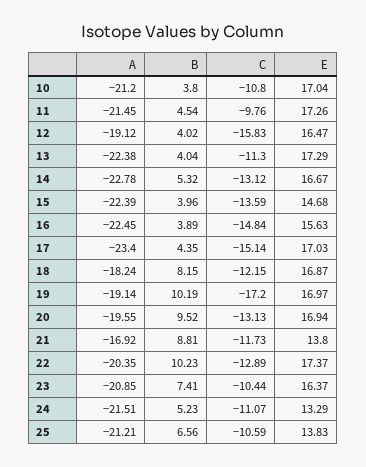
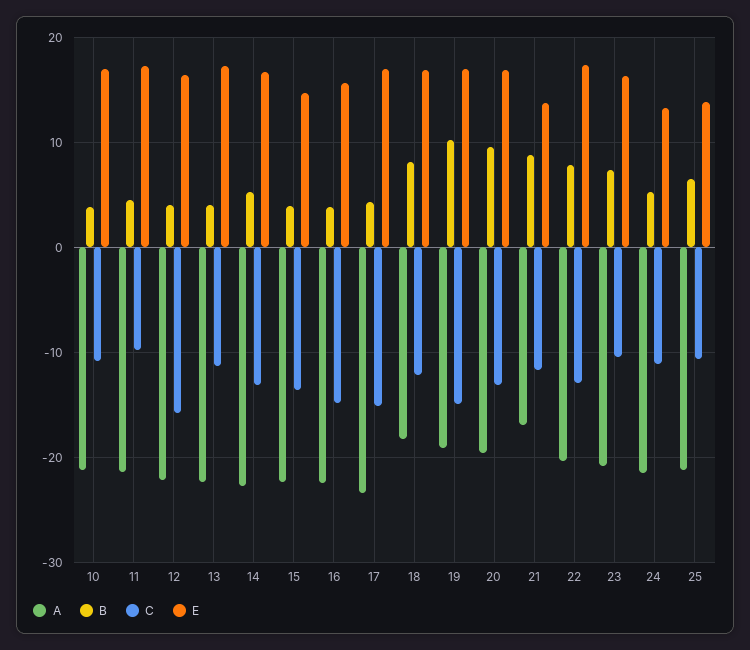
  {
    "A": {
      "10": -21.2,
      "11": -21.45,
-     "12": -19.12,
+     "12": -22,
      "13": -22.38,
      "14": -22.78,
      "15": -22.39,
      "16": -22.45,
      "17": -23.4,
      "18": -18.24,
      "19": -19.14,
      "20": -19.55,
      "21": -16.92,
      "22": -20.35,
      "23": -20.85,
      "24": -21.51,
      "25": -21.21
    },
    "B": {
      "10": 3.8,
      "11": 4.54,
      "12": 4.02,
      "13": 4.04,
      "14": 5.32,
      "15": 3.96,
      "16": 3.89,
      "17": 4.35,
      "18": 8.15,
      "19": 10.19,
      "20": 9.52,
      "21": 8.81,
-     "22": 10.23,
+     "22": 8,
      "23": 7.41,
      "24": 5.23,
      "25": 6.56
    },
    "C": {
      "10": -10.8,
      "11": -9.76,
      "12": -15.83,
      "13": -11.3,
      "14": -13.12,
      "15": -13.59,
      "16": -14.84,
      "17": -15.14,
      "18": -12.15,
-     "19": -17.2,
+     "19": -15,
      "20": -13.13,
      "21": -11.73,
      "22": -12.89,
      "23": -10.44,
      "24": -11.07,
      "25": -10.59
    },
    "E": {
      "10": 17.04,
      "11": 17.26,
      "12": 16.47,
      "13": 17.29,
      "14": 16.67,
      "15": 14.68,
      "16": 15.63,
      "17": 17.03,
      "18": 16.87,
      "19": 16.97,
      "20": 16.94,
      "21": 13.8,
      "22": 17.37,
      "23": 16.37,
      "24": 13.29,
      "25": 13.83
    }
  }

